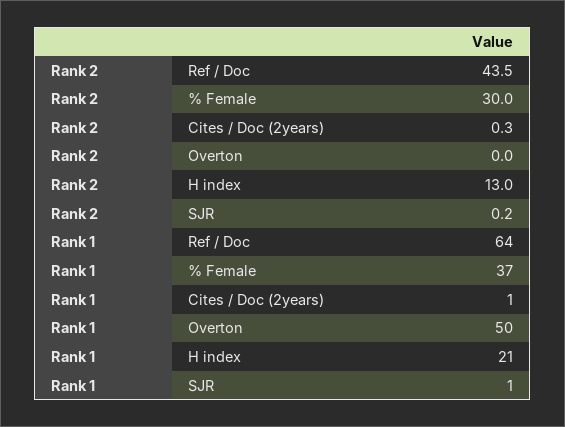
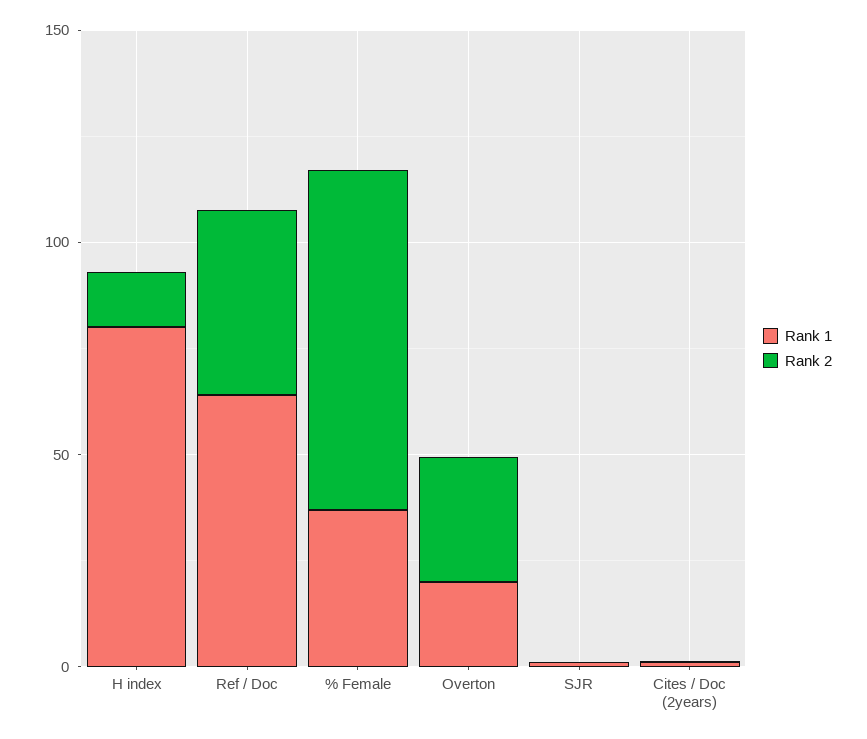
  {
    "Rank 2": {
      "Ref / Doc": 43.5,
-     "% Female": 30,
+     "% Female": 80,
      "Cites / Doc (2years)": 0.3,
-     "Overton": 0,
+     "Overton": 30,
      "H index": 13,
      "SJR": 0.2
    },
    "Rank 1": {
      "Ref / Doc": 64,
      "% Female": 37,
      "Cites / Doc (2years)": 1,
-     "Overton": 50,
+     "Overton": 20,
-     "H index": 21,
+     "H index": 80,
      "SJR": 1
    }
  }

